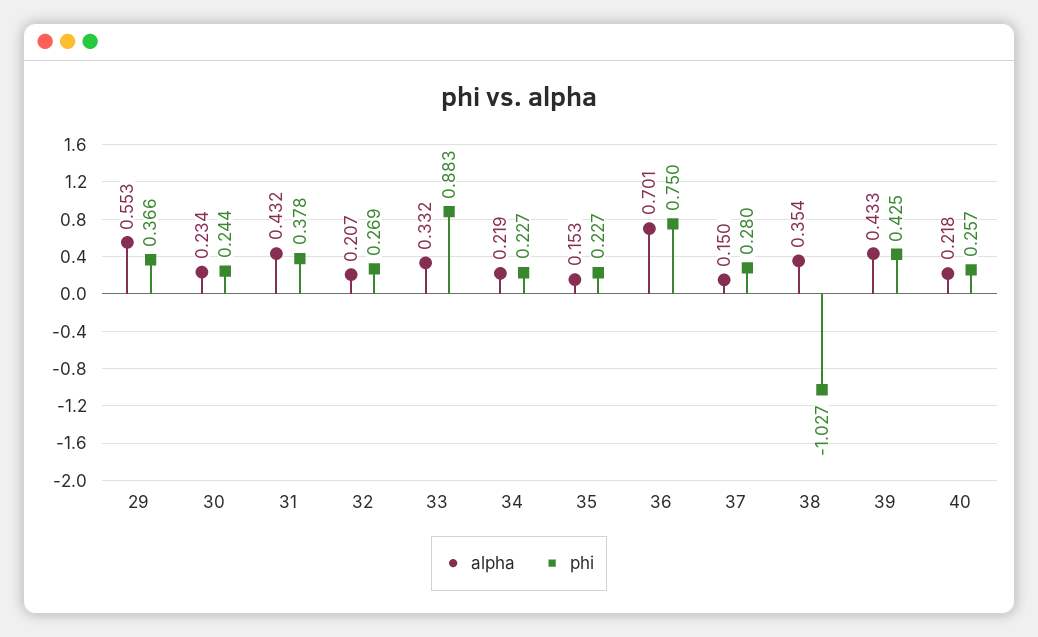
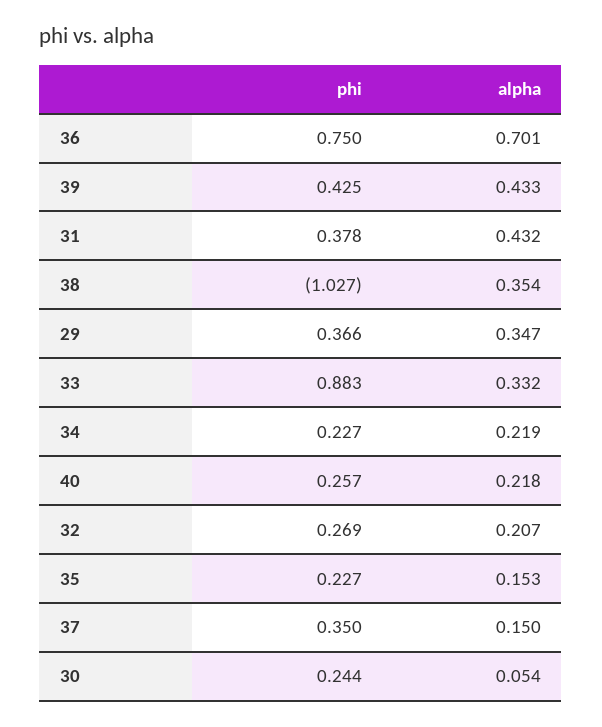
  {
    "alpha": {
-     "29": 0.553,
+     "29": 0.347,
-     "30": 0.234,
+     "30": 0.054,
      "31": 0.432,
      "32": 0.207,
      "33": 0.332,
      "34": 0.219,
      "35": 0.153,
      "36": 0.701,
      "37": 0.15,
      "38": 0.354,
      "39": 0.433,
      "40": 0.218
    },
    "phi": {
      "29": 0.366,
      "30": 0.244,
      "31": 0.378,
      "32": 0.269,
      "33": 0.883,
      "34": 0.227,
      "35": 0.227,
      "36": 0.75,
-     "37": 0.28,
+     "37": 0.35,
      "38": -1.027,
      "39": 0.425,
      "40": 0.257
    }
  }

